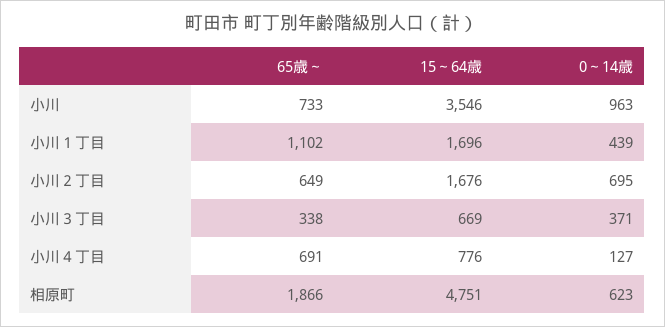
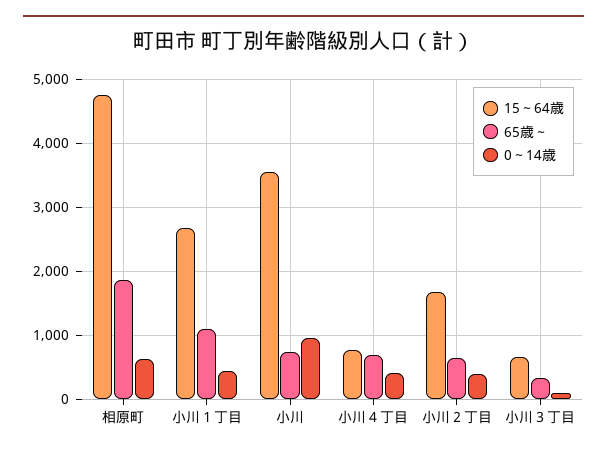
  {
    "65歳～": {
      "小川": 733,
      "小川１丁目": 1102,
      "小川２丁目": 649,
      "小川３丁目": 338,
      "小川４丁目": 691,
      "相原町": 1866
    },
    "15～64歳": {
      "小川": 3546,
-     "小川１丁目": 1696,
+     "小川１丁目": 2700,
      "小川２丁目": 1676,
      "小川３丁目": 669,
      "小川４丁目": 776,
      "相原町": 4751
    },
    "0～14歳": {
      "小川": 963,
      "小川１丁目": 439,
-     "小川２丁目": 695,
+     "小川２丁目": 400,
-     "小川３丁目": 371,
+     "小川３丁目": 100,
-     "小川４丁目": 127,
+     "小川４丁目": 400,
      "相原町": 623
    }
  }

